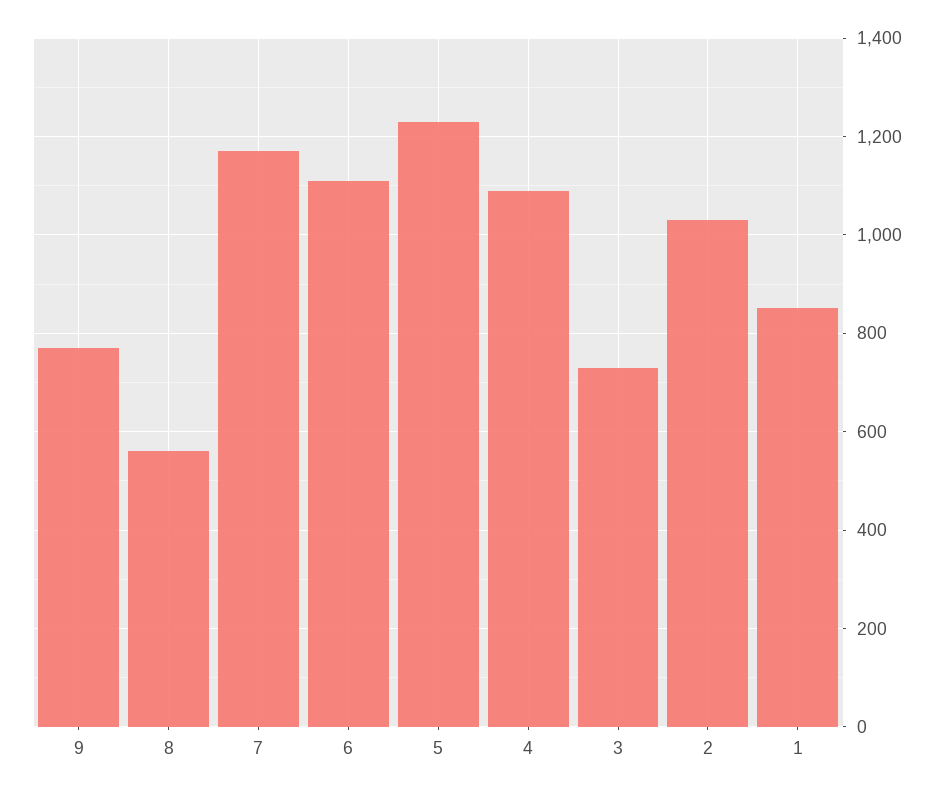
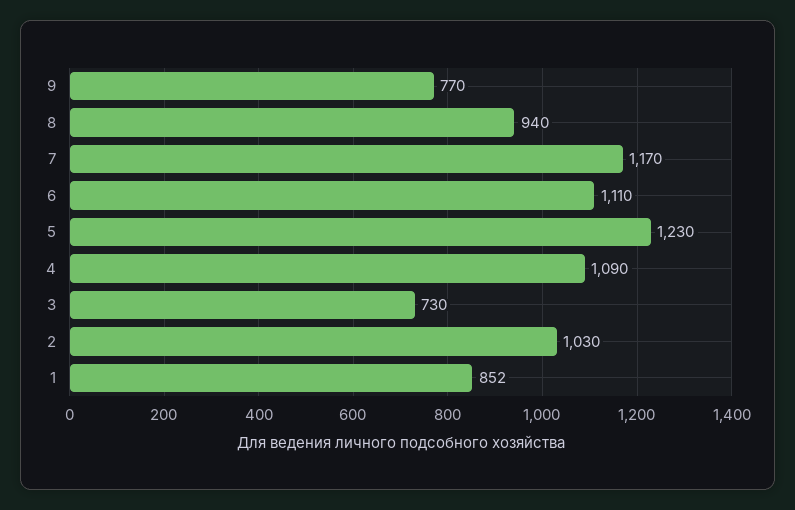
  {
    "9": 770,
-   "8": 560,
+   "8": 940,
    "7": 1170,
    "6": 1110,
    "5": 1230,
    "4": 1090,
    "3": 730,
    "2": 1030,
    "1": 852
  }

